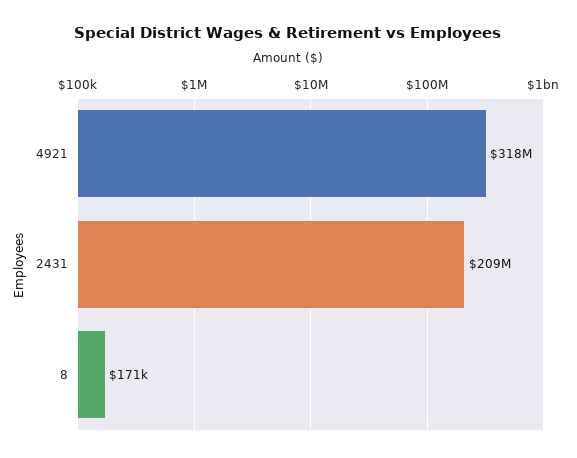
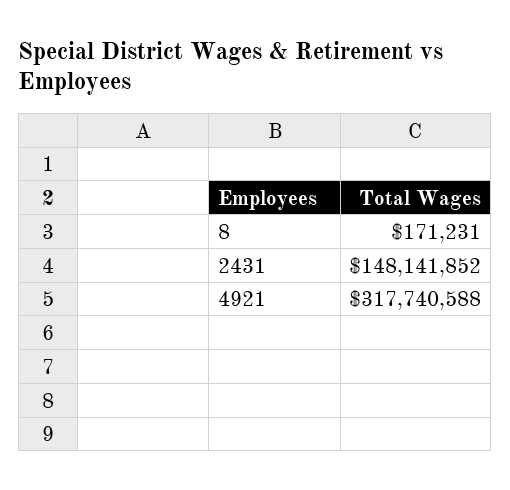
  {
    "4921": 317740588,
-   "2431": 209000000,
+   "2431": 148141852,
    "8": 171231
  }

